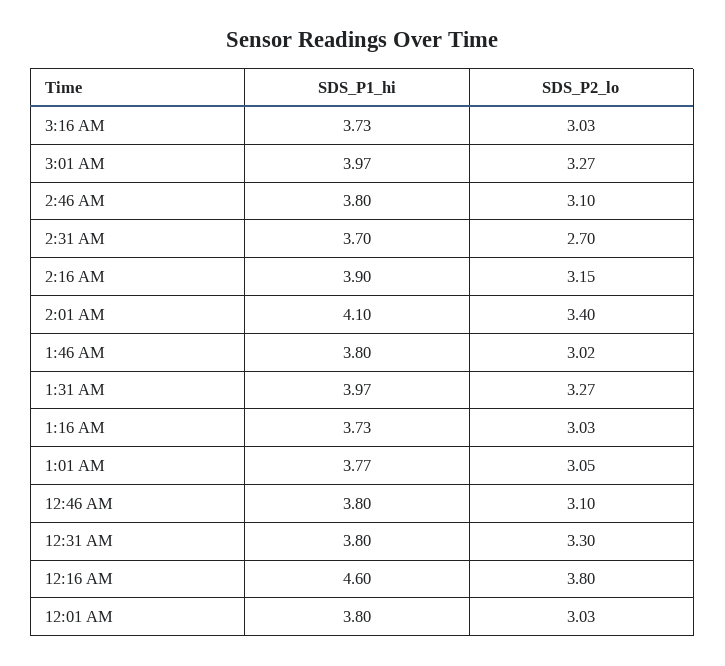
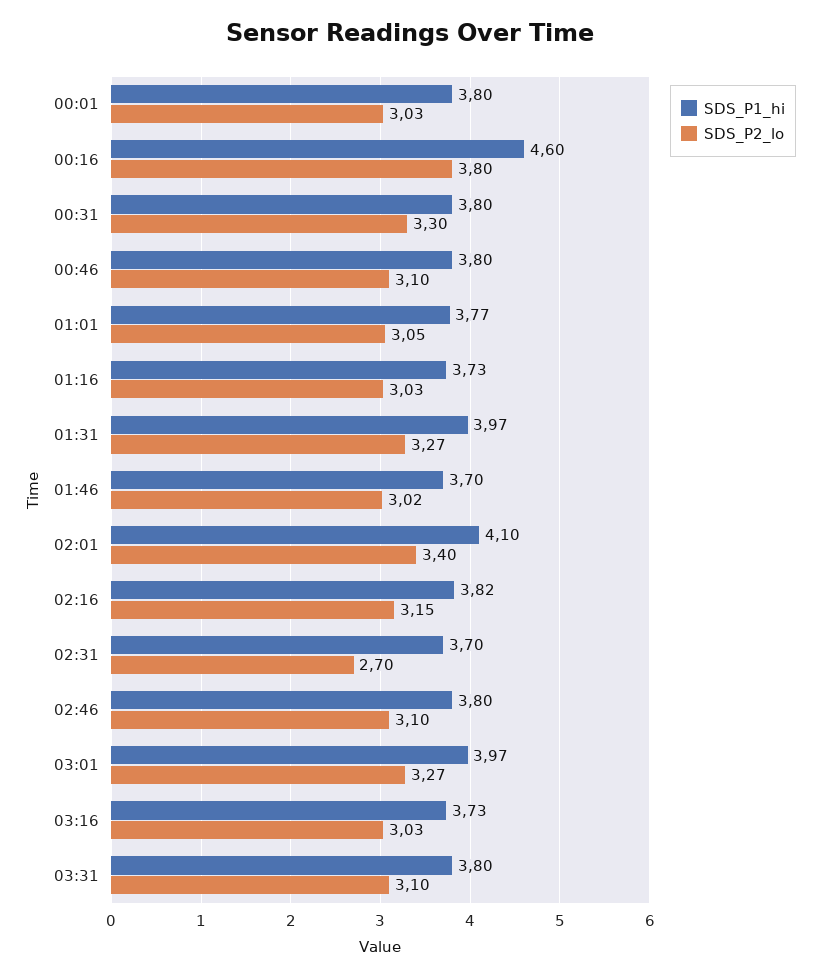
  {
    "SDS_P1_hi": {
      "3:16 AM": 3.73,
      "3:01 AM": 3.97,
      "2:46 AM": 3.8,
      "2:31 AM": 3.7,
-     "2:16 AM": 3.9,
+     "2:16 AM": 3.82,
      "2:01 AM": 4.1,
-     "1:46 AM": 3.8,
+     "1:46 AM": 3.7,
      "1:31 AM": 3.97,
      "1:16 AM": 3.73,
      "1:01 AM": 3.77,
      "12:46 AM": 3.8,
      "12:31 AM": 3.8,
      "12:16 AM": 4.6,
-     "12:01 AM": 3.8
+     "12:01 AM": 3.8,
+     "03:31": 3.8
    },
    "SDS_P2_lo": {
      "3:16 AM": 3.03,
      "3:01 AM": 3.27,
      "2:46 AM": 3.1,
      "2:31 AM": 2.7,
      "2:16 AM": 3.15,
      "2:01 AM": 3.4,
      "1:46 AM": 3.02,
      "1:31 AM": 3.27,
      "1:16 AM": 3.03,
      "1:01 AM": 3.05,
      "12:46 AM": 3.1,
      "12:31 AM": 3.3,
      "12:16 AM": 3.8,
-     "12:01 AM": 3.03
+     "12:01 AM": 3.03,
+     "03:31": 3.1
    }
  }

